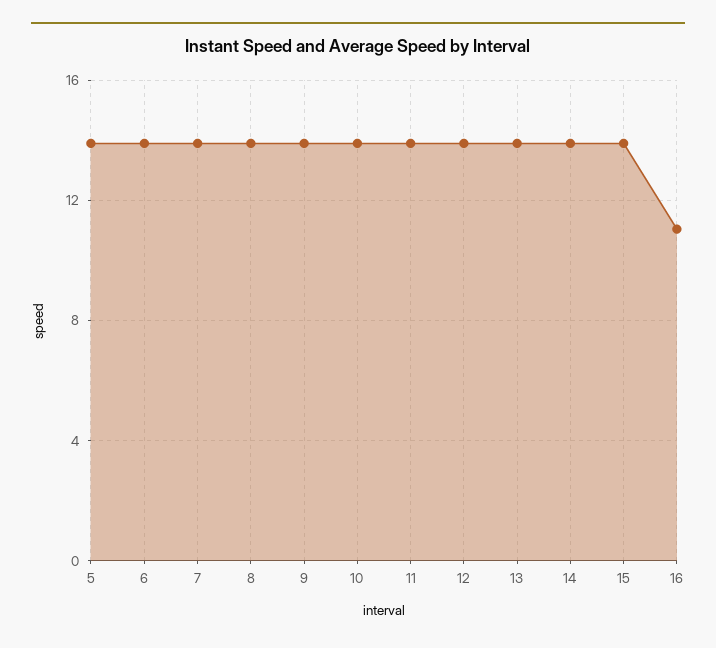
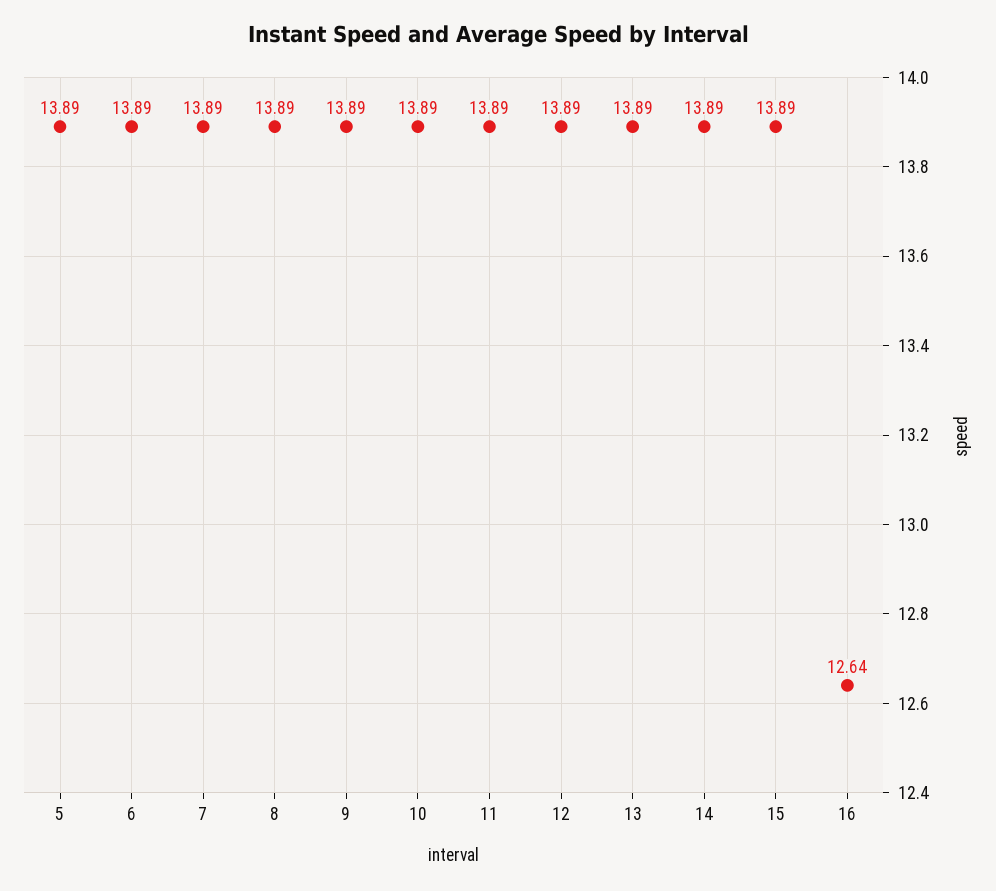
  {
    "5": 13.89,
    "6": 13.89,
    "7": 13.89,
    "8": 13.89,
    "9": 13.89,
    "10": 13.89,
    "11": 13.89,
    "12": 13.89,
    "13": 13.89,
    "14": 13.89,
    "15": 13.89,
-   "16": 11
+   "16": 12.64
  }

